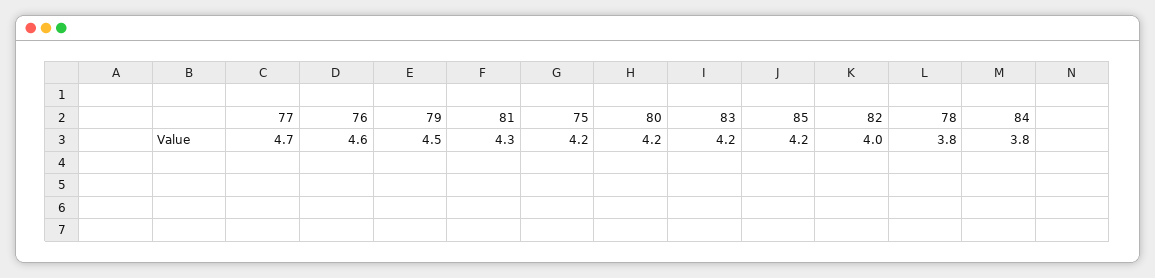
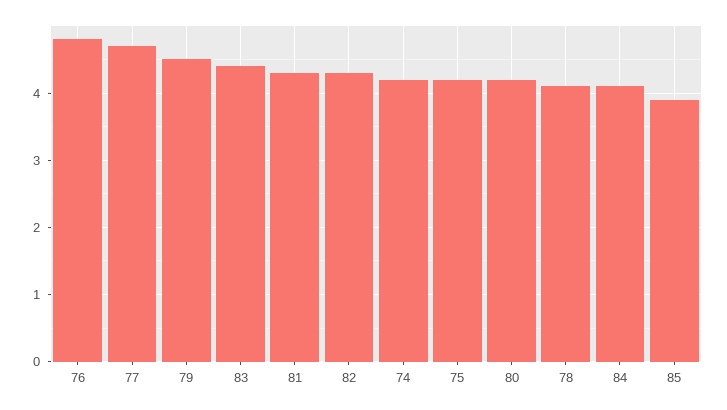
  {
    "77": 4.7,
-   "76": 4.6,
+   "76": 4.8,
    "79": 4.5,
    "81": 4.3,
    "75": 4.2,
    "80": 4.2,
-   "83": 4.2,
+   "83": 4.4,
-   "85": 4.2,
+   "85": 3.9,
-   "82": 4,
+   "82": 4.3,
-   "78": 3.8,
+   "78": 4.1,
-   "84": 3.8
+   "84": 4.1,
+   "74": 4.2
  }

